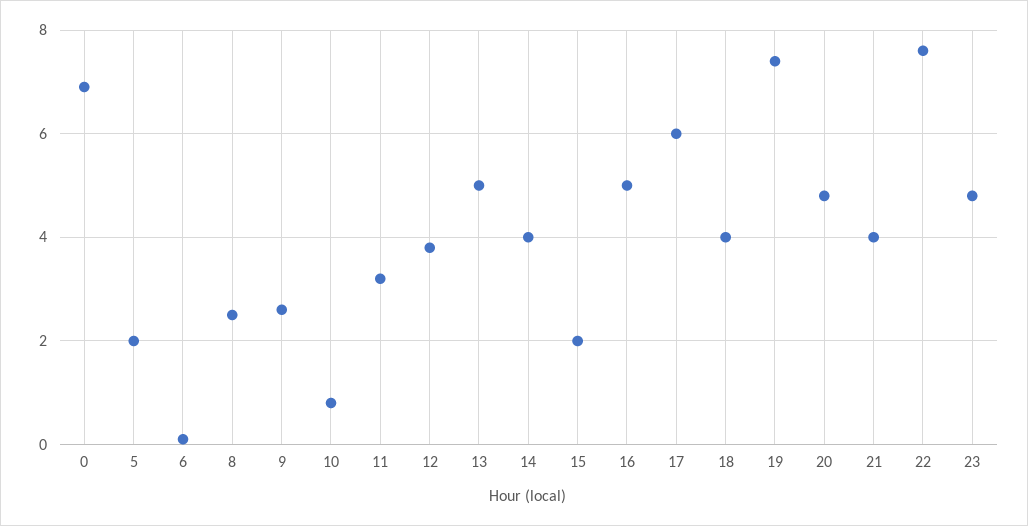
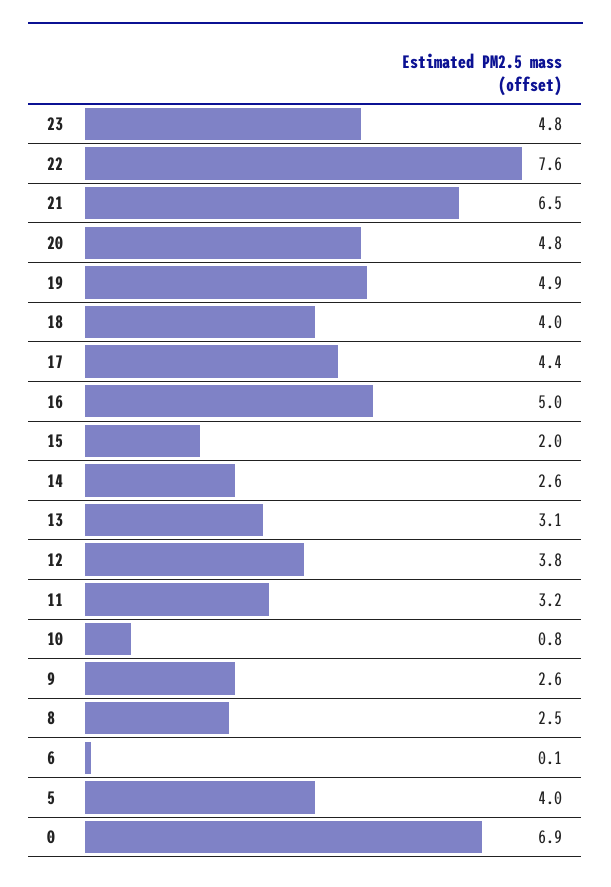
  {
    "0": 6.9,
-   "5": 2,
+   "5": 4,
    "6": 0.1,
    "8": 2.5,
    "9": 2.6,
    "10": 0.8,
    "11": 3.2,
    "12": 3.8,
-   "13": 5,
+   "13": 3.1,
-   "14": 4,
+   "14": 2.6,
    "15": 2,
    "16": 5,
-   "17": 6,
+   "17": 4.4,
    "18": 4,
-   "19": 7.5,
+   "19": 4.9,
    "20": 4.8,
-   "21": 4,
+   "21": 6.5,
    "22": 7.6,
    "23": 4.8
  }

